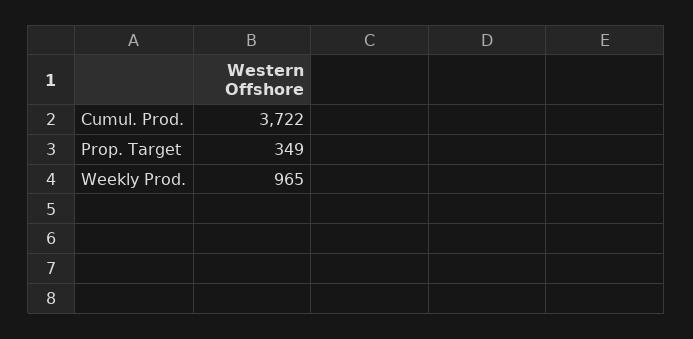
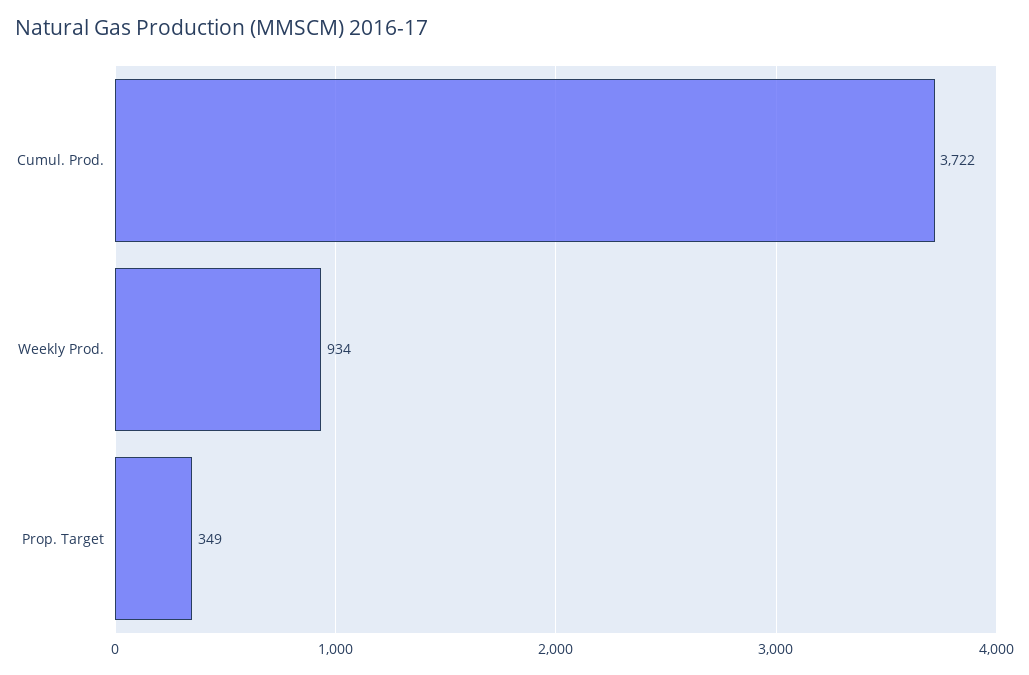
  {
    "Cumul. Prod.": 3722,
    "Prop. Target": 349,
-   "Weekly Prod.": 965
+   "Weekly Prod.": 934
  }

